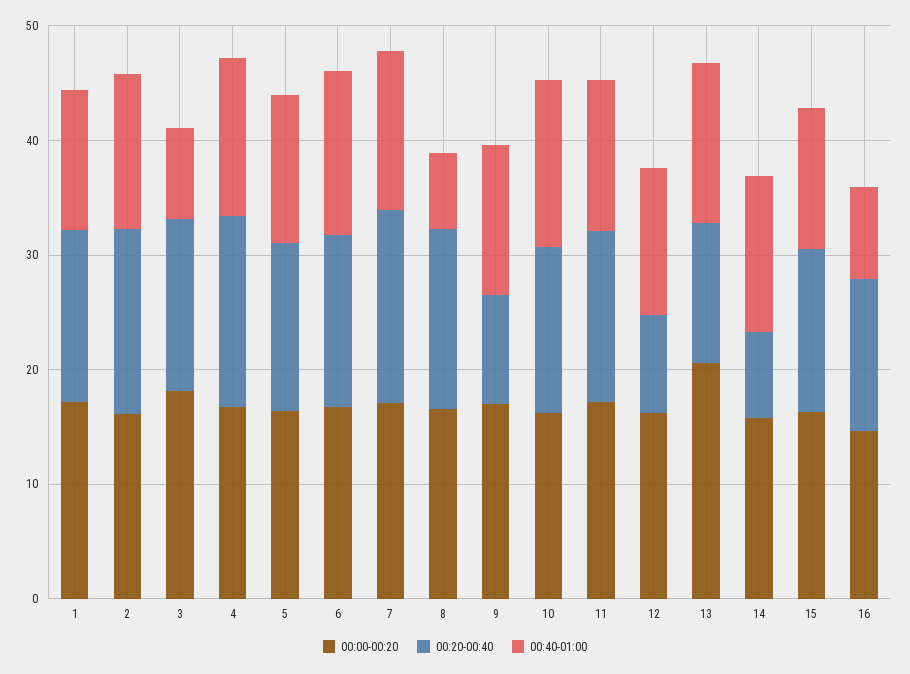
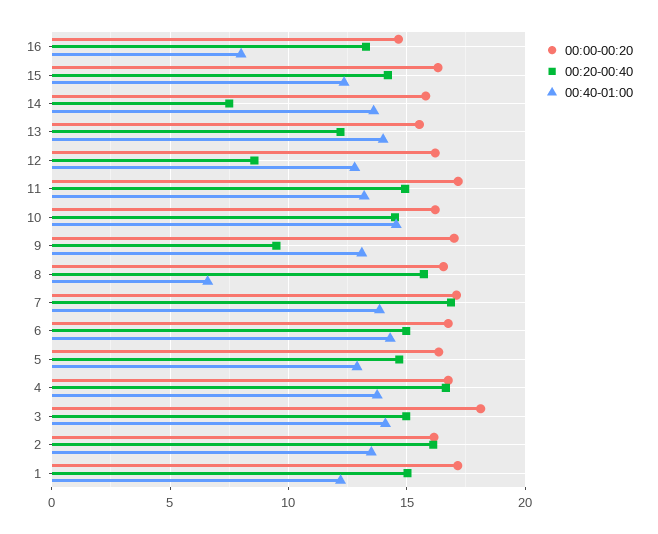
  {
    "00:00-00:20": {
      "1": 17,
      "2": 16,
      "3": 18,
      "4": 17,
      "5": 16.5,
      "6": 17,
      "7": 17,
      "8": 16.5,
      "9": 17,
      "10": 16,
      "11": 17,
      "12": 16,
-     "13": 20,
+     "13": 15.5,
      "14": 16,
      "15": 16.5,
      "16": 14.5
    },
    "00:20-00:40": {
      "1": 15,
      "2": 16,
      "3": 15,
      "4": 16.5,
      "5": 14.5,
      "6": 15,
      "7": 17,
      "8": 15.5,
      "9": 9.5,
      "10": 14.5,
      "11": 15,
      "12": 8.5,
      "13": 12,
      "14": 7.5,
      "15": 14,
      "16": 13.5
    },
    "00:40-01:00": {
      "1": 12,
      "2": 13.5,
-     "3": 8,
+     "3": 14,
      "4": 14,
      "5": 13,
      "6": 14.5,
      "7": 14,
      "8": 6.5,
      "9": 13,
      "10": 14.5,
      "11": 13,
      "12": 13,
      "13": 14,
      "14": 13.5,
      "15": 12.5,
      "16": 8
    }
  }

